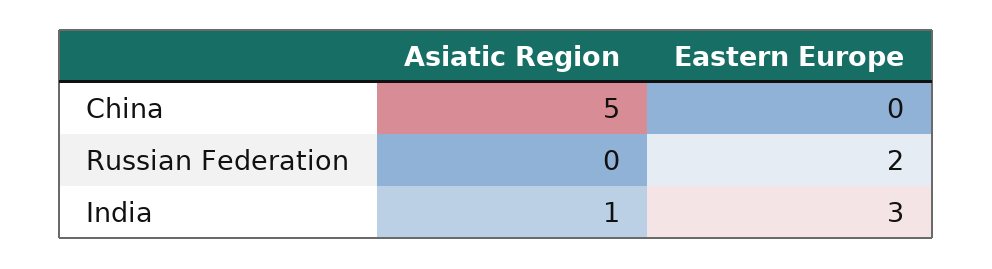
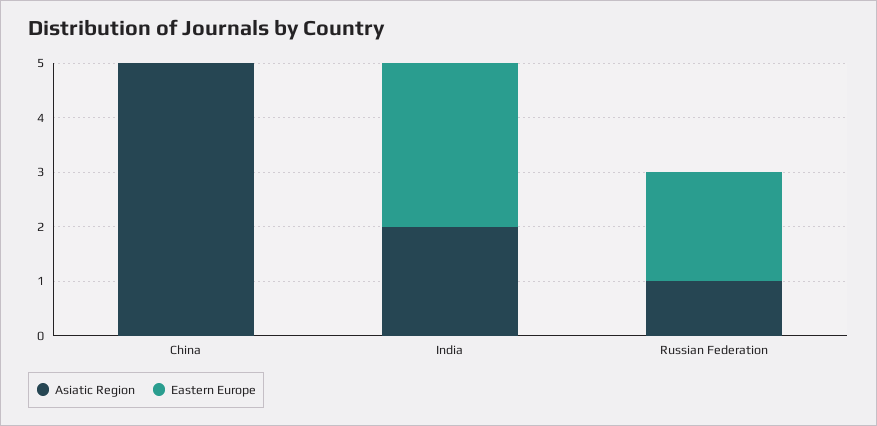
  {
    "Asiatic Region": {
      "China": 5,
-     "Russian Federation": 0,
+     "Russian Federation": 1,
-     "India": 1
+     "India": 2
    },
    "Eastern Europe": {
      "China": 0,
      "Russian Federation": 2,
      "India": 3
    }
  }

